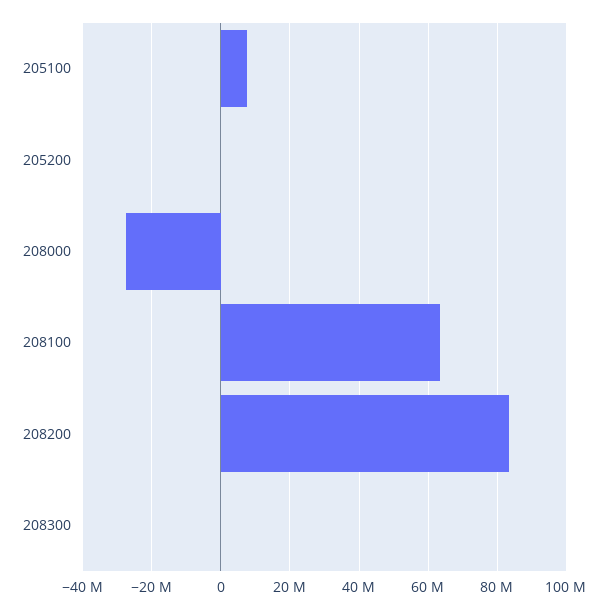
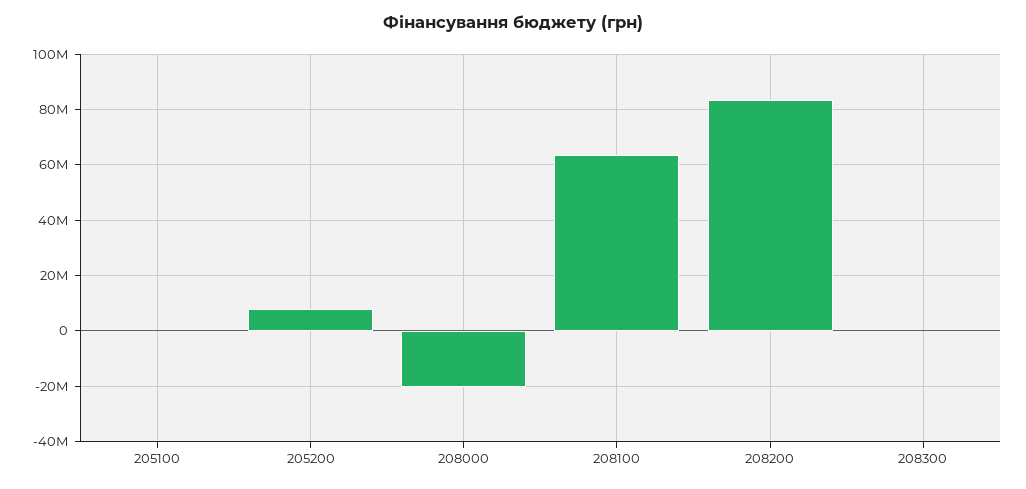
  {
-   "205100": 8000000,
+   "205100": 0,
-   "205200": 0,
+   "205200": 7500000,
-   "208000": -28000000,
+   "208000": -20000000,
    "208100": 64000000,
    "208200": 84000000,
    "208300": 0
  }

